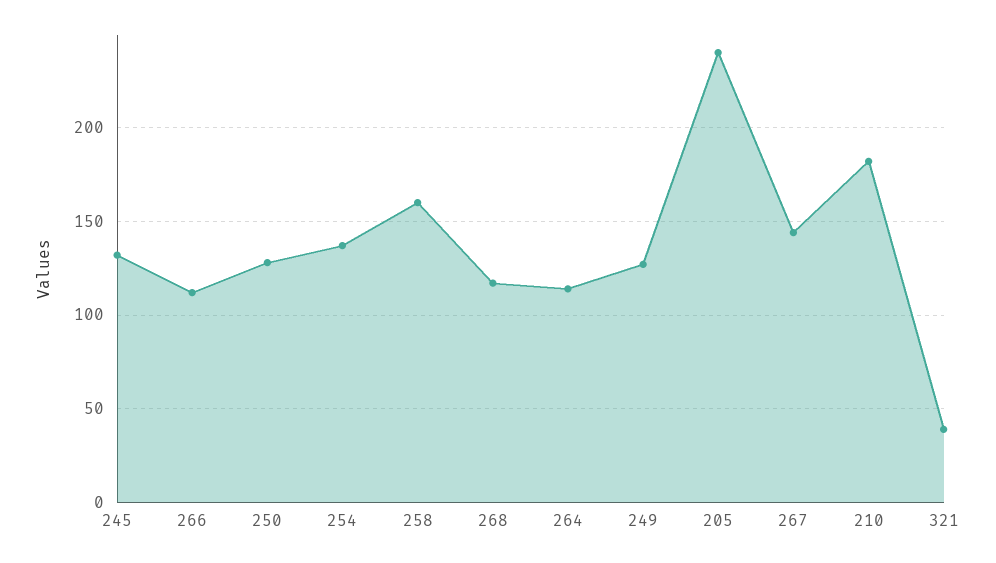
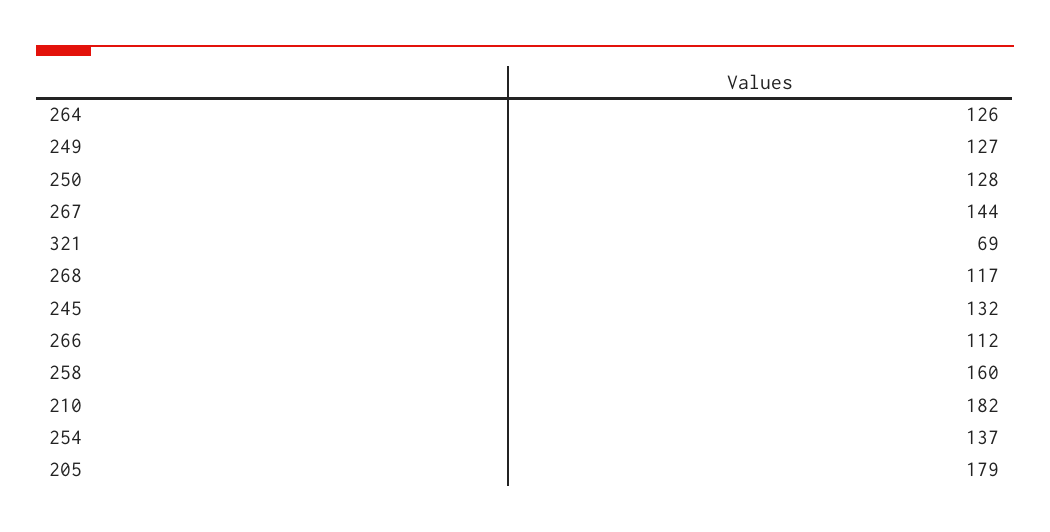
  {
    "245": 132,
    "266": 112,
    "250": 128,
    "254": 137,
    "258": 160,
    "268": 117,
-   "264": 115,
+   "264": 126,
    "249": 127,
-   "205": 240,
+   "205": 179,
    "267": 144,
    "210": 182,
-   "321": 40
+   "321": 69
  }

